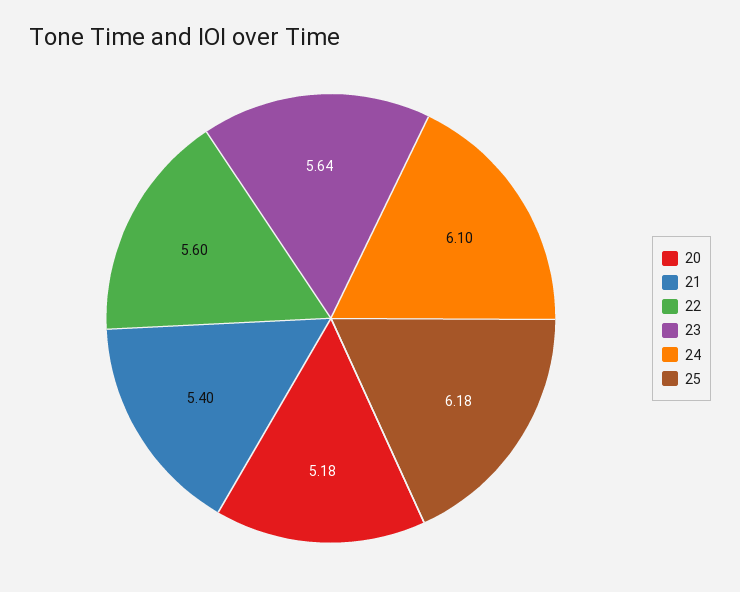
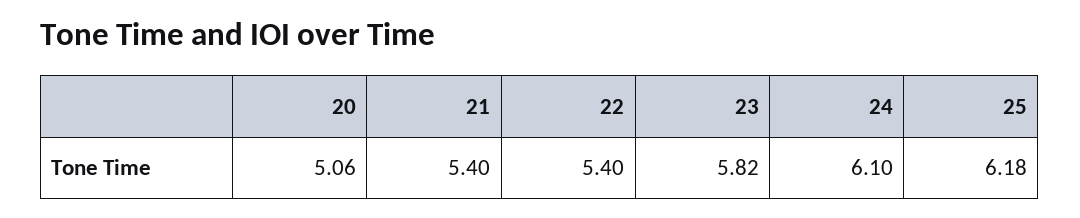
  {
-   "20": 5.18,
+   "20": 5.06,
    "21": 5.4,
-   "22": 5.6,
+   "22": 5.4,
-   "23": 5.64,
+   "23": 5.82,
    "24": 6.1,
    "25": 6.18
  }

